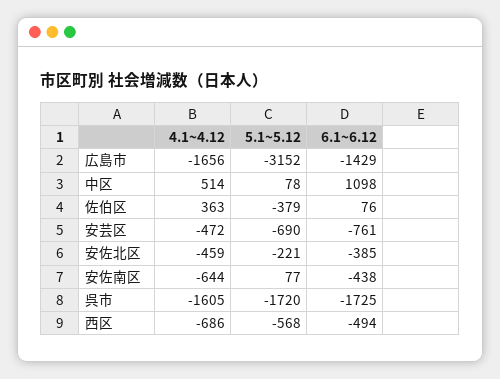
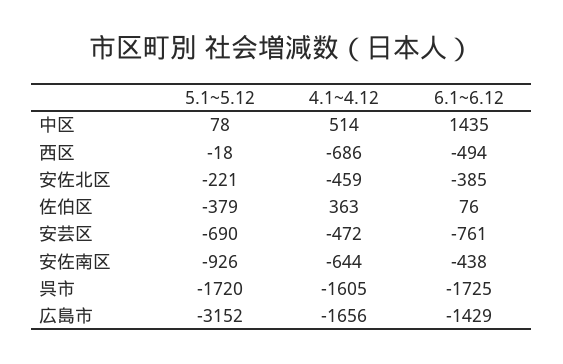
  {
    "4.1~4.12": {
      "広島市": -1656,
      "中区": 514,
      "佐伯区": 363,
      "安芸区": -472,
      "安佐北区": -459,
      "安佐南区": -644,
      "呉市": -1605,
      "西区": -686
    },
    "5.1~5.12": {
      "広島市": -3152,
      "中区": 78,
      "佐伯区": -379,
      "安芸区": -690,
      "安佐北区": -221,
-     "安佐南区": 77,
+     "安佐南区": -926,
      "呉市": -1720,
-     "西区": -568
+     "西区": -18
    },
    "6.1~6.12": {
      "広島市": -1429,
-     "中区": 1098,
+     "中区": 1435,
      "佐伯区": 76,
      "安芸区": -761,
      "安佐北区": -385,
      "安佐南区": -438,
      "呉市": -1725,
      "西区": -494
    }
  }

